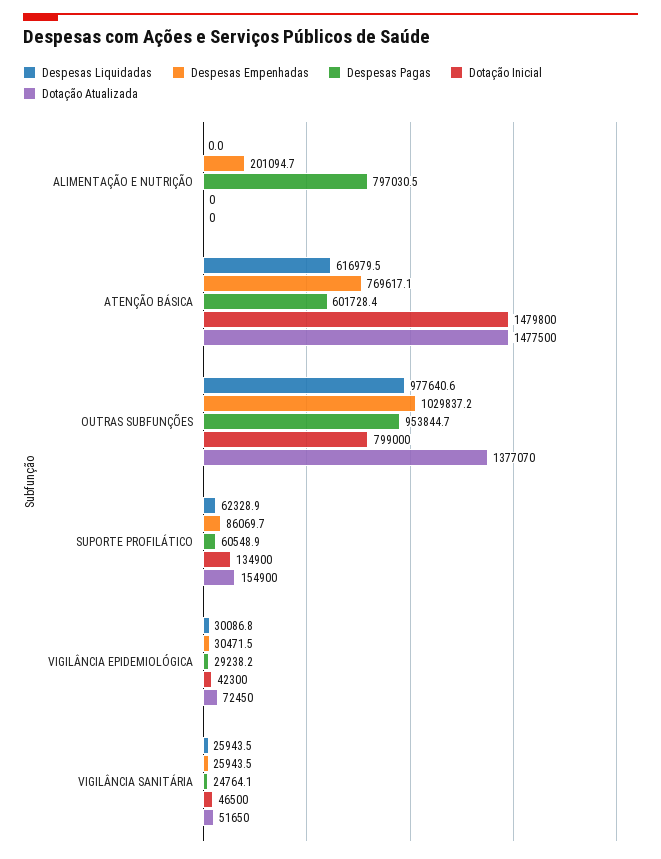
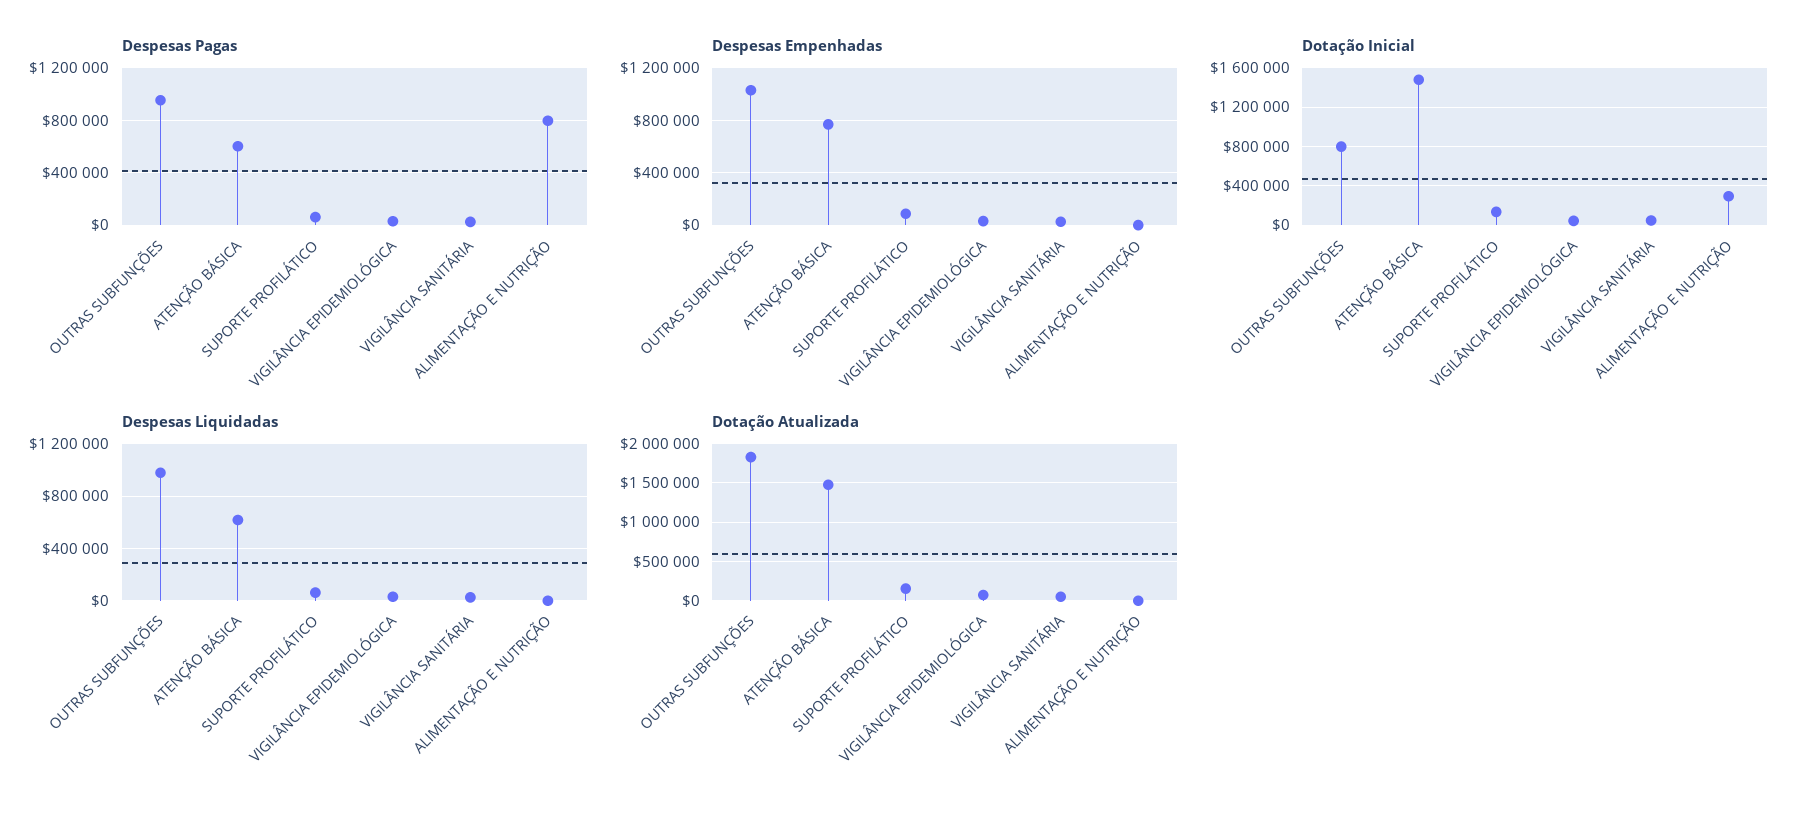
  {
    "Despesas Liquidadas": {
      "ALIMENTAÇÃO E NUTRIÇÃO": 0,
      "ATENÇÃO BÁSICA": 616979.5,
      "OUTRAS SUBFUNÇÕES": 977640.6,
      "SUPORTE PROFILÁTICO": 62328.9,
      "VIGILÂNCIA EPIDEMIOLÓGICA": 30086.8,
      "VIGILÂNCIA SANITÁRIA": 25943.5
    },
    "Despesas Empenhadas": {
-     "ALIMENTAÇÃO E NUTRIÇÃO": 201094.7,
+     "ALIMENTAÇÃO E NUTRIÇÃO": 0,
      "ATENÇÃO BÁSICA": 769617.1,
      "OUTRAS SUBFUNÇÕES": 1029837.2,
      "SUPORTE PROFILÁTICO": 86069.7,
      "VIGILÂNCIA EPIDEMIOLÓGICA": 30471.5,
      "VIGILÂNCIA SANITÁRIA": 25943.5
    },
    "Despesas Pagas": {
      "ALIMENTAÇÃO E NUTRIÇÃO": 797030.5,
      "ATENÇÃO BÁSICA": 601728.4,
      "OUTRAS SUBFUNÇÕES": 953844.7,
      "SUPORTE PROFILÁTICO": 60548.9,
      "VIGILÂNCIA EPIDEMIOLÓGICA": 29238.2,
      "VIGILÂNCIA SANITÁRIA": 24764.1
    },
    "Dotação Inicial": {
-     "ALIMENTAÇÃO E NUTRIÇÃO": 0,
+     "ALIMENTAÇÃO E NUTRIÇÃO": 300000,
      "ATENÇÃO BÁSICA": 1479800,
      "OUTRAS SUBFUNÇÕES": 799000,
      "SUPORTE PROFILÁTICO": 134900,
      "VIGILÂNCIA EPIDEMIOLÓGICA": 42300,
      "VIGILÂNCIA SANITÁRIA": 46500
    },
    "Dotação Atualizada": {
      "ALIMENTAÇÃO E NUTRIÇÃO": 0,
      "ATENÇÃO BÁSICA": 1477500,
-     "OUTRAS SUBFUNÇÕES": 1377070,
+     "OUTRAS SUBFUNÇÕES": 1800000,
      "SUPORTE PROFILÁTICO": 154900,
      "VIGILÂNCIA EPIDEMIOLÓGICA": 72450,
      "VIGILÂNCIA SANITÁRIA": 51650
    }
  }

